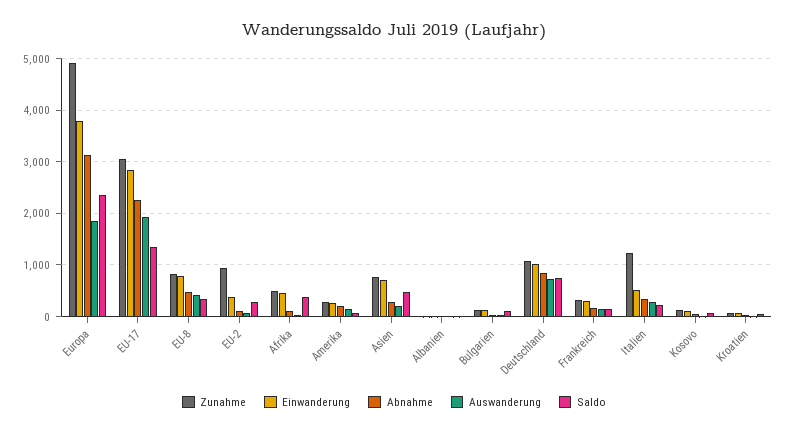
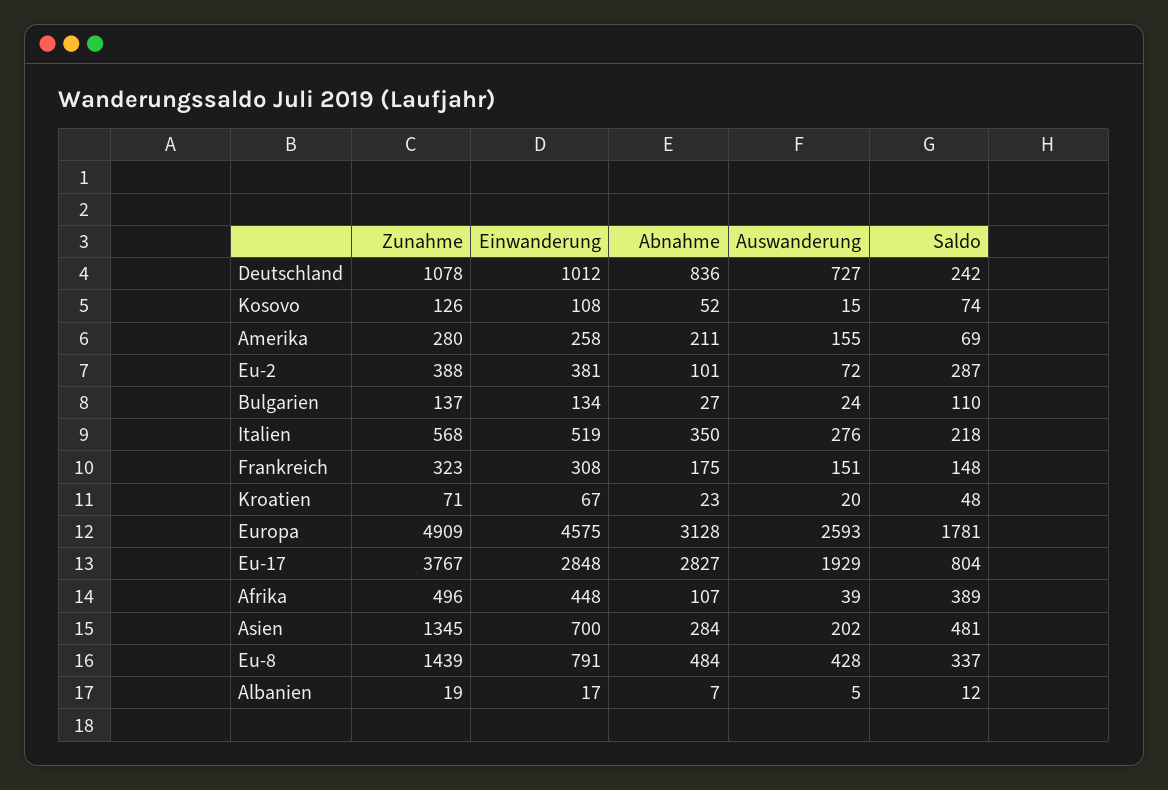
  {
    "Zunahme": {
      "Europa": 4909,
-     "EU-17": 3000,
+     "EU-17": 3767,
-     "EU-8": 800,
+     "EU-8": 1439,
-     "EU-2": 1000,
+     "EU-2": 388,
      "Afrika": 496,
      "Amerika": 280,
-     "Asien": 800,
+     "Asien": 1345,
      "Albanien": 19,
      "Bulgarien": 137,
      "Deutschland": 1078,
      "Frankreich": 323,
-     "Italien": 1200,
+     "Italien": 568,
      "Kosovo": 126,
      "Kroatien": 71
    },
    "Einwanderung": {
-     "Europa": 3800,
+     "Europa": 4575,
      "EU-17": 2848,
      "EU-8": 791,
      "EU-2": 381,
      "Afrika": 448,
      "Amerika": 258,
      "Asien": 700,
      "Albanien": 17,
      "Bulgarien": 134,
      "Deutschland": 1012,
      "Frankreich": 308,
      "Italien": 519,
      "Kosovo": 108,
      "Kroatien": 67
    },
    "Abnahme": {
      "Europa": 3128,
-     "EU-17": 2200,
+     "EU-17": 2827,
      "EU-8": 484,
      "EU-2": 101,
      "Afrika": 107,
      "Amerika": 211,
      "Asien": 284,
      "Albanien": 7,
      "Bulgarien": 27,
      "Deutschland": 836,
      "Frankreich": 175,
      "Italien": 350,
      "Kosovo": 52,
      "Kroatien": 23
    },
    "Auswanderung": {
-     "Europa": 1800,
+     "Europa": 2593,
      "EU-17": 1929,
      "EU-8": 428,
      "EU-2": 72,
      "Afrika": 39,
      "Amerika": 155,
      "Asien": 202,
      "Albanien": 5,
      "Bulgarien": 24,
      "Deutschland": 727,
      "Frankreich": 151,
      "Italien": 276,
      "Kosovo": 15,
      "Kroatien": 20
    },
    "Saldo": {
-     "Europa": 2400,
+     "Europa": 1781,
-     "EU-17": 1400,
+     "EU-17": 804,
      "EU-8": 337,
      "EU-2": 287,
      "Afrika": 389,
      "Amerika": 69,
      "Asien": 481,
      "Albanien": 12,
      "Bulgarien": 110,
-     "Deutschland": 800,
+     "Deutschland": 242,
      "Frankreich": 148,
      "Italien": 218,
      "Kosovo": 74,
      "Kroatien": 48
    }
  }

